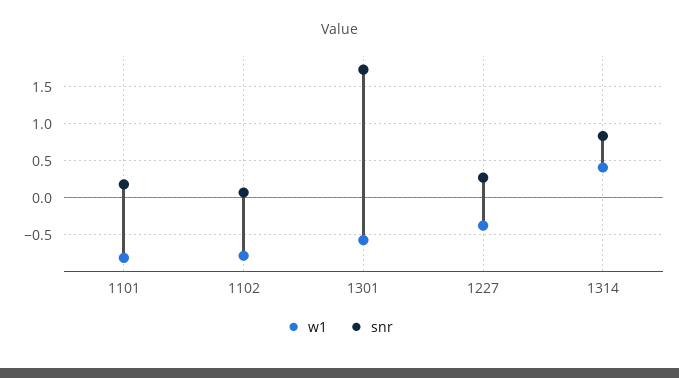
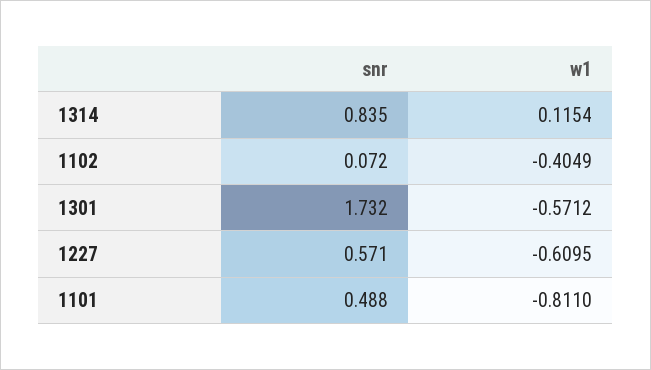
  {
    "w1": {
      "1101": -0.811,
-     "1102": -0.8,
+     "1102": -0.4049,
      "1301": -0.5712,
-     "1227": -0.4,
+     "1227": -0.6095,
-     "1314": 0.4
+     "1314": 0.1154
    },
    "snr": {
-     "1101": 0.2,
+     "1101": 0.488,
      "1102": 0.072,
      "1301": 1.732,
-     "1227": 0.3,
+     "1227": 0.571,
      "1314": 0.835
    }
  }

